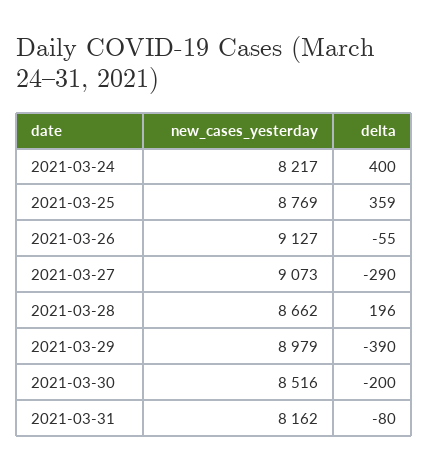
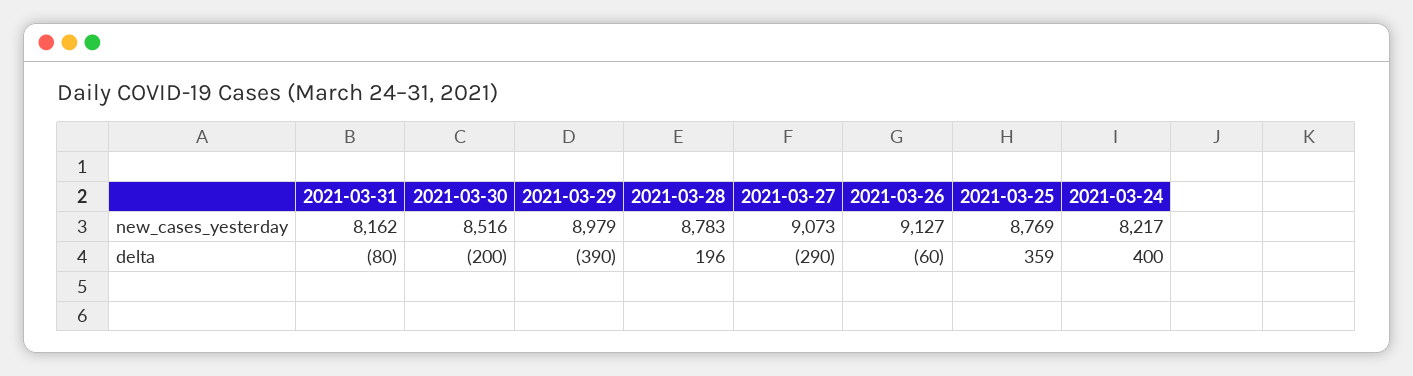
  {
    "new_cases_yesterday": {
      "2021-03-24": 8217,
      "2021-03-25": 8769,
      "2021-03-26": 9127,
      "2021-03-27": 9073,
-     "2021-03-28": 8662,
+     "2021-03-28": 8783,
      "2021-03-29": 8979,
      "2021-03-30": 8516,
      "2021-03-31": 8162
    },
    "delta": {
      "2021-03-24": 400,
      "2021-03-25": 359,
-     "2021-03-26": -55,
+     "2021-03-26": -60,
      "2021-03-27": -290,
      "2021-03-28": 196,
      "2021-03-29": -390,
      "2021-03-30": -200,
      "2021-03-31": -80
    }
  }

